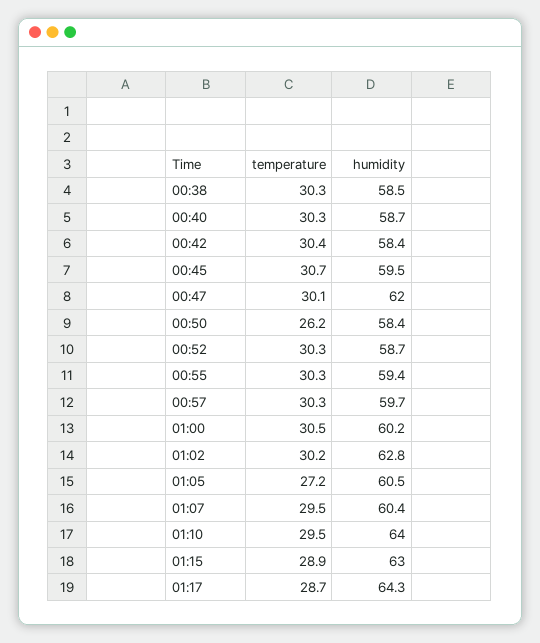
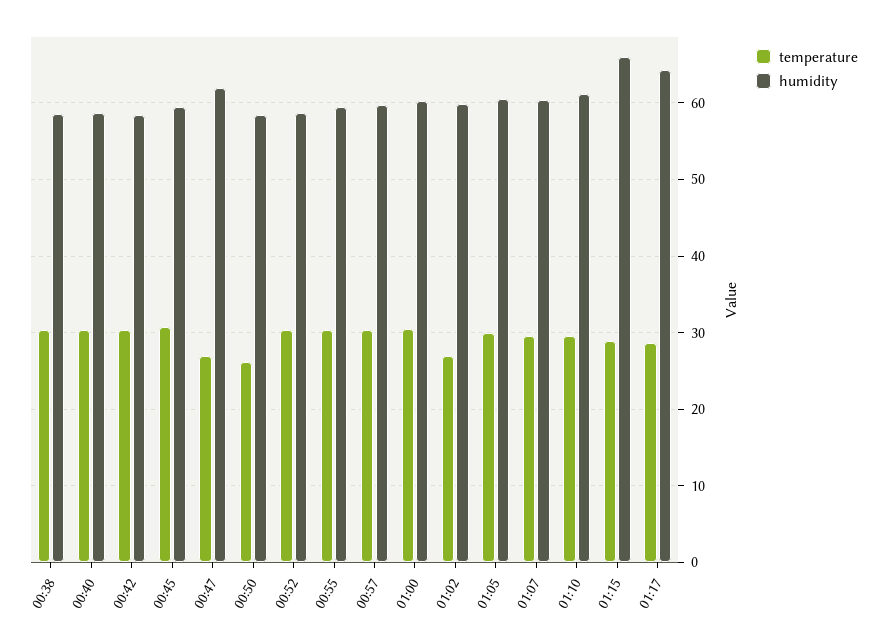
  {
    "temperature": {
      "00:38": 30.3,
      "00:40": 30.3,
      "00:42": 30.4,
      "00:45": 30.7,
-     "00:47": 30.1,
+     "00:47": 27,
      "00:50": 26.2,
      "00:52": 30.3,
      "00:55": 30.3,
      "00:57": 30.3,
      "01:00": 30.5,
-     "01:02": 30.2,
+     "01:02": 27,
-     "01:05": 27.2,
+     "01:05": 30,
      "01:07": 29.5,
      "01:10": 29.5,
      "01:15": 28.9,
      "01:17": 28.7
    },
    "humidity": {
      "00:38": 58.5,
      "00:40": 58.7,
      "00:42": 58.4,
      "00:45": 59.5,
      "00:47": 62,
      "00:50": 58.4,
      "00:52": 58.7,
      "00:55": 59.4,
      "00:57": 59.7,
      "01:00": 60.2,
-     "01:02": 62.8,
+     "01:02": 60,
      "01:05": 60.5,
      "01:07": 60.4,
-     "01:10": 64,
+     "01:10": 61,
-     "01:15": 63,
+     "01:15": 66,
      "01:17": 64.3
    }
  }

